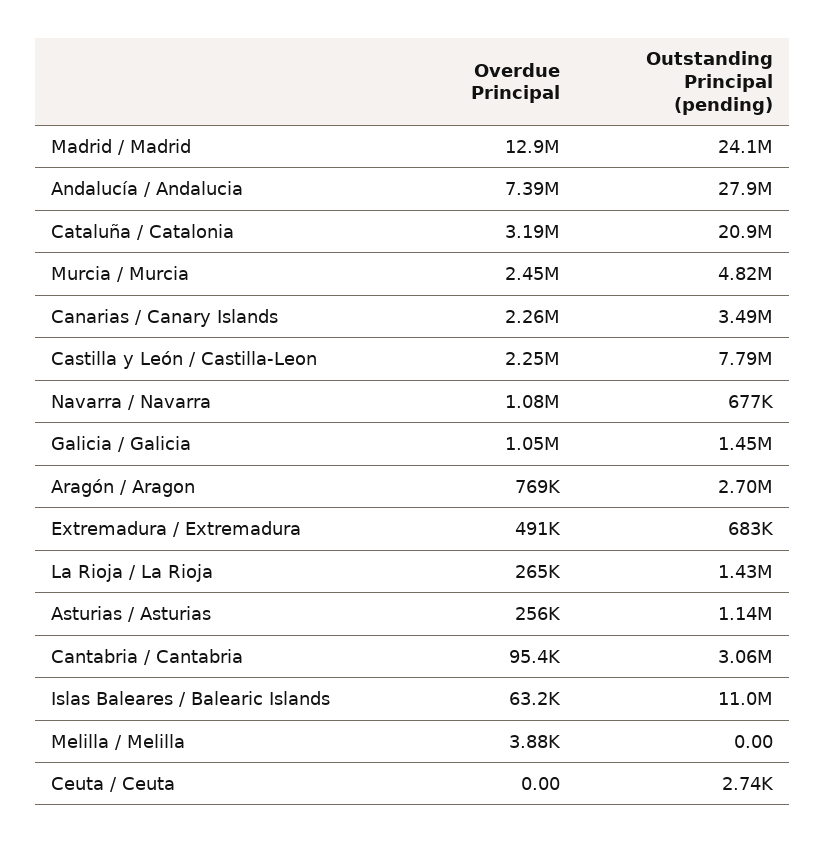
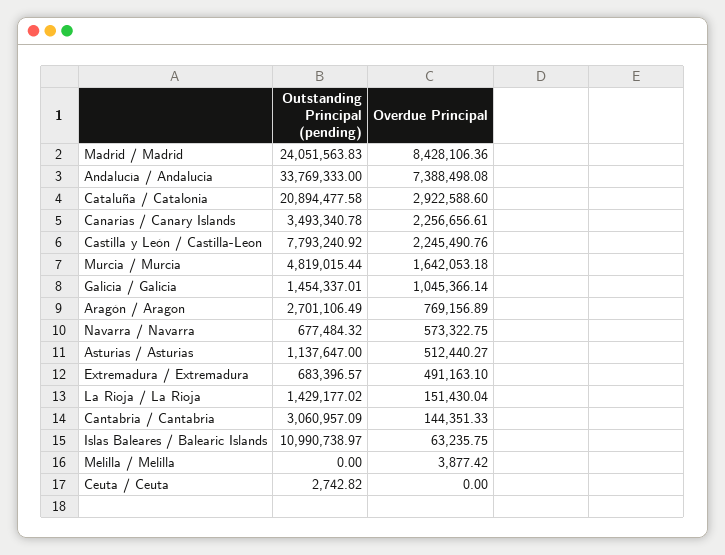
  {
    "Overdue Principal": {
-     "Madrid / Madrid": 12900000,
+     "Madrid / Madrid": 8428106.36,
      "Andalucía / Andalucia": 7388498.08,
-     "Cataluña / Catalonia": 3190000,
+     "Cataluña / Catalonia": 2922588.6,
-     "Murcia / Murcia": 2450000,
+     "Murcia / Murcia": 1642053.18,
      "Canarias / Canary Islands": 2256656.61,
      "Castilla y León / Castilla-Leon": 2245490.76,
-     "Navarra / Navarra": 1080000,
+     "Navarra / Navarra": 573322.75,
      "Galicia / Galicia": 1045366.14,
      "Aragón / Aragon": 769156.89,
      "Extremadura / Extremadura": 491163.1,
-     "La Rioja / La Rioja": 265000,
+     "La Rioja / La Rioja": 151430.04,
-     "Asturias / Asturias": 256000,
+     "Asturias / Asturias": 512440.27,
-     "Cantabria / Cantabria": 95400,
+     "Cantabria / Cantabria": 144351.33,
      "Islas Baleares / Balearic Islands": 63235.75,
      "Melilla / Melilla": 3877.42,
      "Ceuta / Ceuta": 0
    },
    "Outstanding Principal (pending)": {
      "Madrid / Madrid": 24051563.83,
-     "Andalucía / Andalucia": 27900000,
+     "Andalucía / Andalucia": 33769333,
      "Cataluña / Catalonia": 20894477.58,
      "Murcia / Murcia": 4819015.44,
      "Canarias / Canary Islands": 3493340.78,
      "Castilla y León / Castilla-Leon": 7793240.92,
      "Navarra / Navarra": 677484.32,
      "Galicia / Galicia": 1454337.01,
      "Aragón / Aragon": 2701106.49,
      "Extremadura / Extremadura": 683396.57,
      "La Rioja / La Rioja": 1429177.02,
      "Asturias / Asturias": 1137647,
      "Cantabria / Cantabria": 3060957.09,
      "Islas Baleares / Balearic Islands": 10990738.97,
      "Melilla / Melilla": 0,
      "Ceuta / Ceuta": 2742.82
    }
  }

